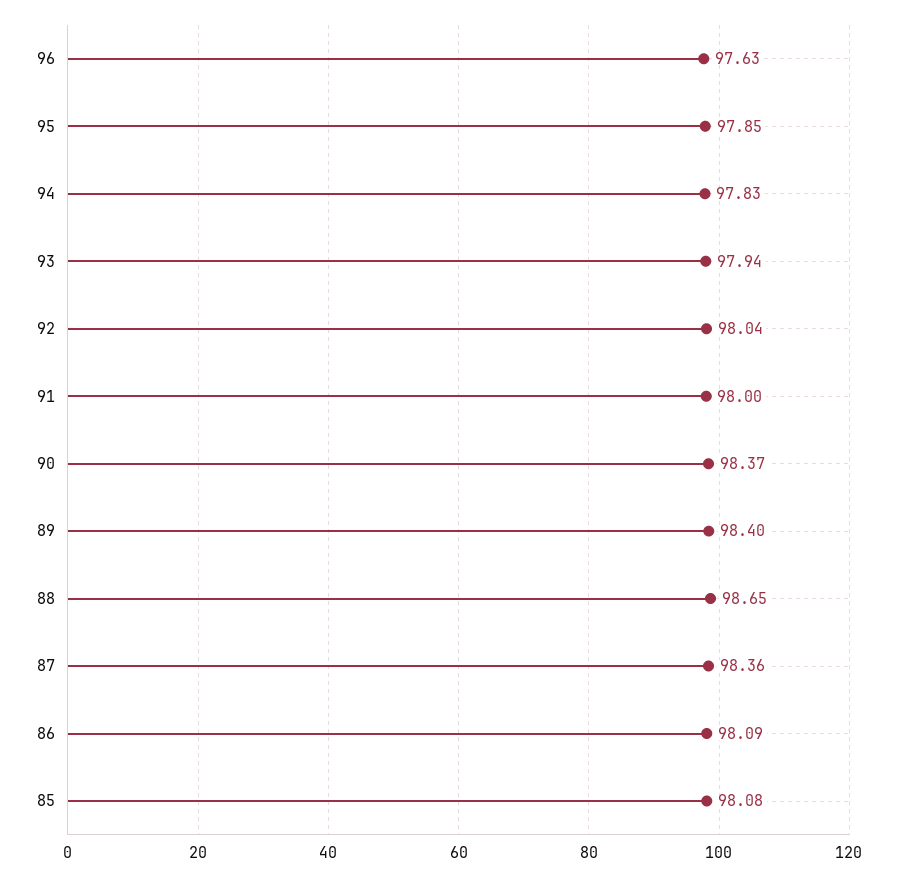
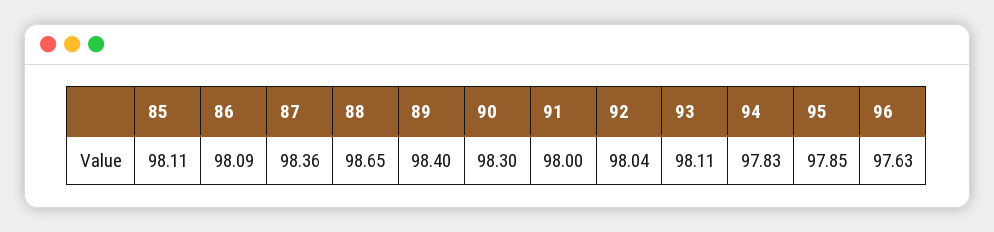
  {
    "96": 97.63,
    "95": 97.85,
    "94": 97.83,
-   "93": 97.94,
+   "93": 98.11,
    "92": 98.04,
    "91": 98,
-   "90": 98.37,
+   "90": 98.3,
    "89": 98.4,
    "88": 98.65,
    "87": 98.36,
    "86": 98.09,
-   "85": 98.08
+   "85": 98.11
  }

